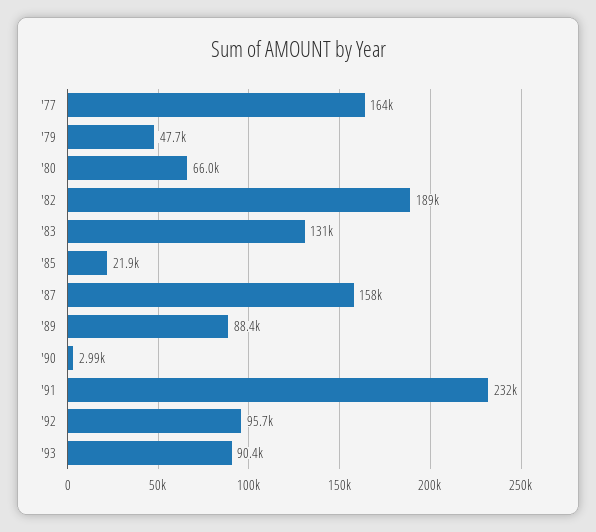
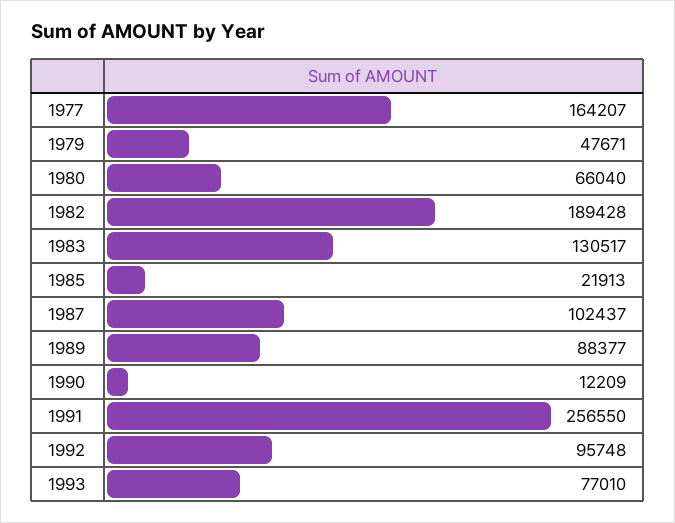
  {
    "'77": 164207,
    "'79": 47671,
    "'80": 66040,
    "'82": 189428,
    "'83": 130517,
    "'85": 21913,
-   "'87": 158000,
+   "'87": 102437,
    "'89": 88377,
-   "'90": 2990,
+   "'90": 12209,
-   "'91": 232000,
+   "'91": 256550,
    "'92": 95748,
-   "'93": 90400
+   "'93": 77010
  }

